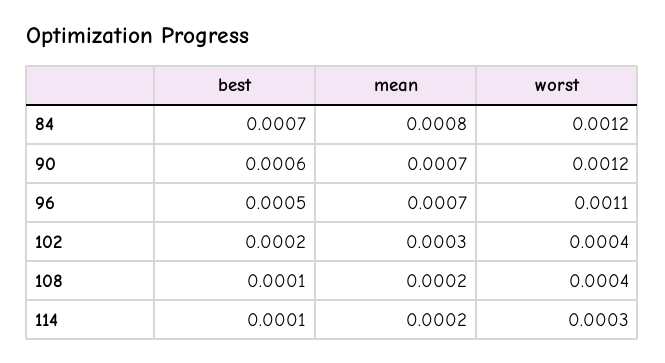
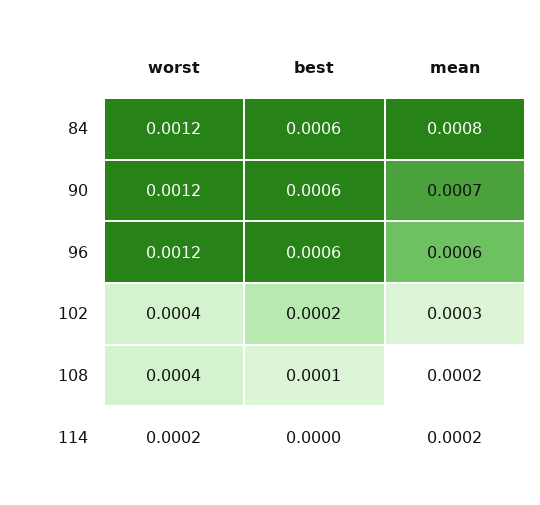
  {
    "best": {
-     "84": 0.0007,
+     "84": 0.0006,
      "90": 0.0006,
-     "96": 0.0005,
+     "96": 0.0006,
      "102": 0.0002,
      "108": 0.0001,
-     "114": 0.0001
+     "114": 0
    },
    "mean": {
      "84": 0.0008,
      "90": 0.0007,
-     "96": 0.0007,
+     "96": 0.0006,
      "102": 0.0003,
      "108": 0.0002,
      "114": 0.0002
    },
    "worst": {
      "84": 0.0012,
      "90": 0.0012,
-     "96": 0.0011,
+     "96": 0.0012,
      "102": 0.0004,
      "108": 0.0004,
-     "114": 0.0003
+     "114": 0.0002
    }
  }

